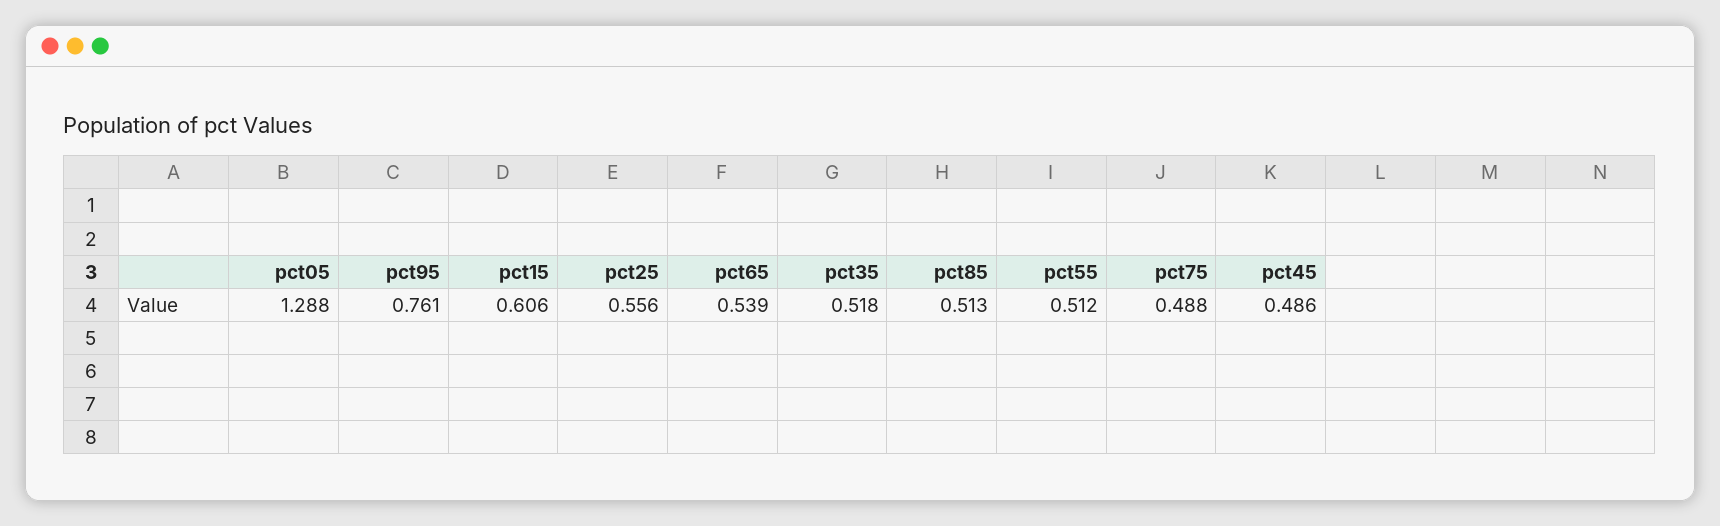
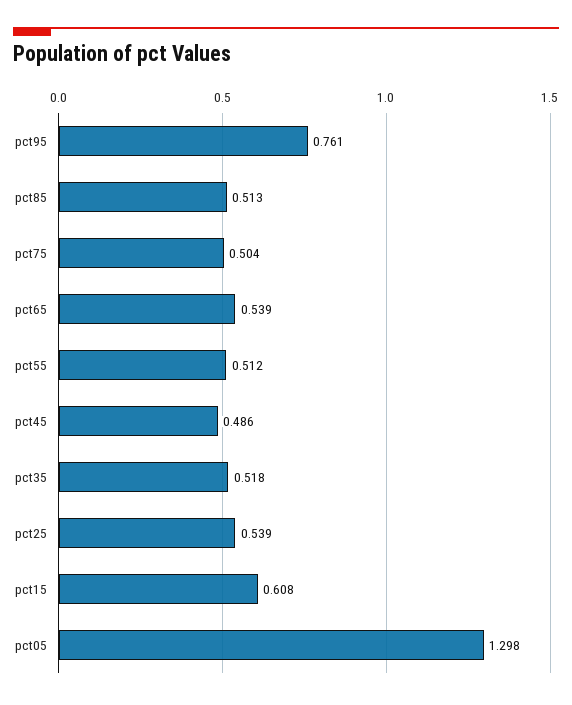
  {
-   "pct05": 1.288,
+   "pct05": 1.298,
    "pct95": 0.761,
-   "pct15": 0.606,
+   "pct15": 0.608,
-   "pct25": 0.556,
+   "pct25": 0.539,
    "pct65": 0.539,
    "pct35": 0.518,
    "pct85": 0.513,
    "pct55": 0.512,
-   "pct75": 0.488,
+   "pct75": 0.504,
    "pct45": 0.486
  }

